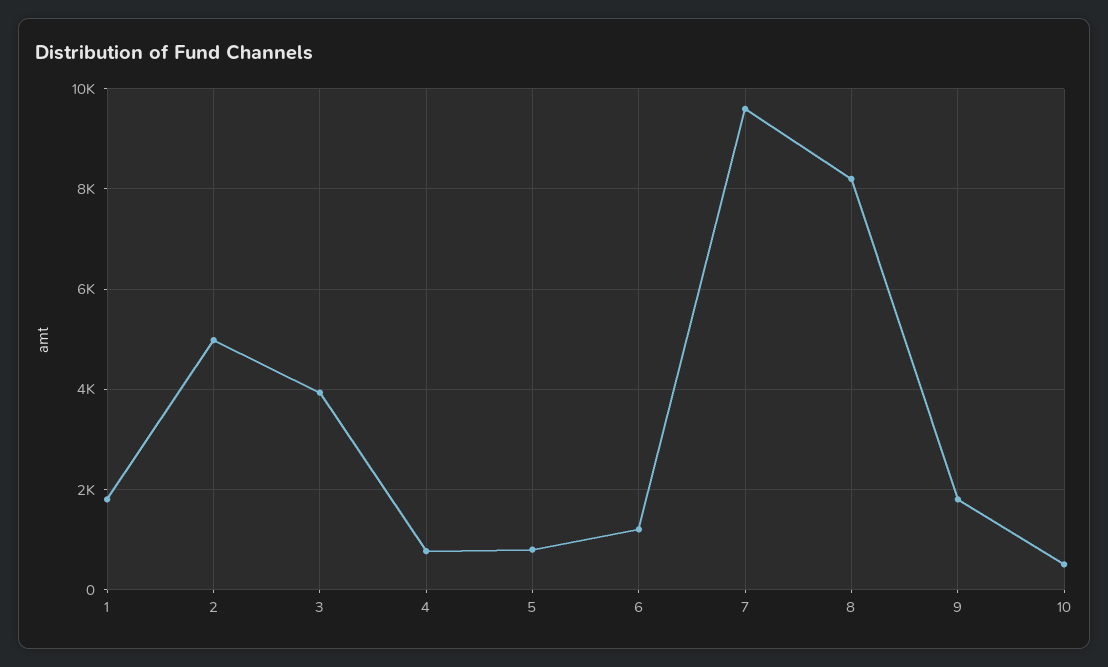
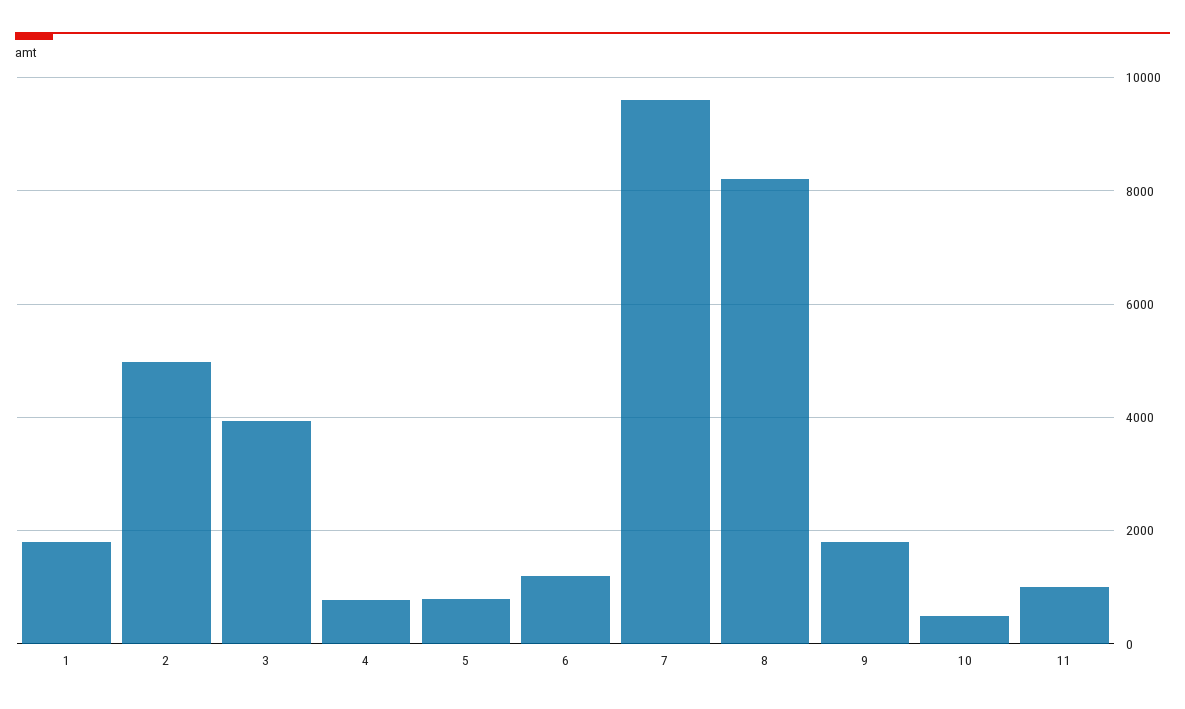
  {
    "1": 1800,
    "2": 5000,
    "3": 4000,
    "4": 800,
    "5": 800,
    "6": 1200,
    "7": 9600,
    "8": 8200,
    "9": 1800,
-   "10": 600
+   "10": 600,
+   "11": 1000
  }

